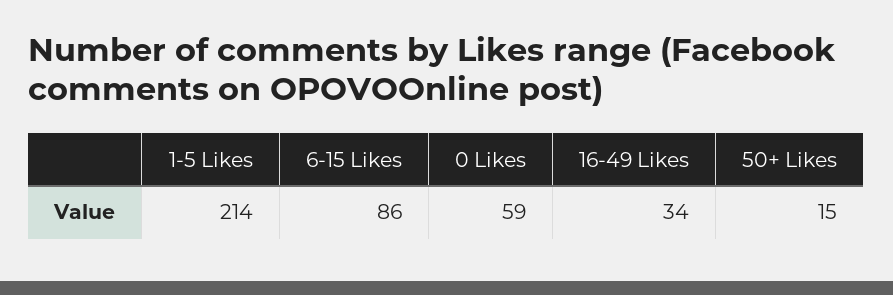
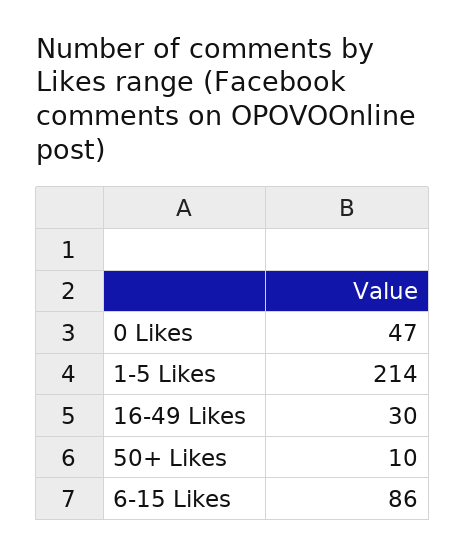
  {
    "1-5 Likes": 214,
    "6-15 Likes": 86,
-   "0 Likes": 59,
+   "0 Likes": 47,
-   "16-49 Likes": 34,
+   "16-49 Likes": 30,
-   "50+ Likes": 15
+   "50+ Likes": 10
  }

